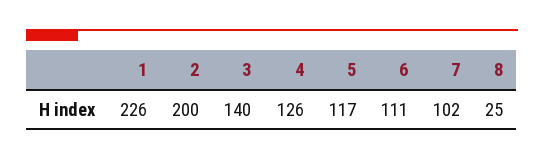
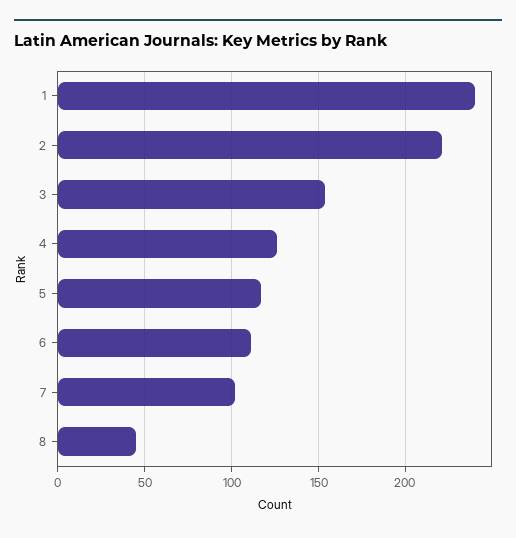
  {
-   "1": 226,
+   "1": 240,
-   "2": 200,
+   "2": 220,
-   "3": 140,
+   "3": 155,
    "4": 126,
    "5": 117,
    "6": 111,
    "7": 102,
-   "8": 25
+   "8": 45
  }

